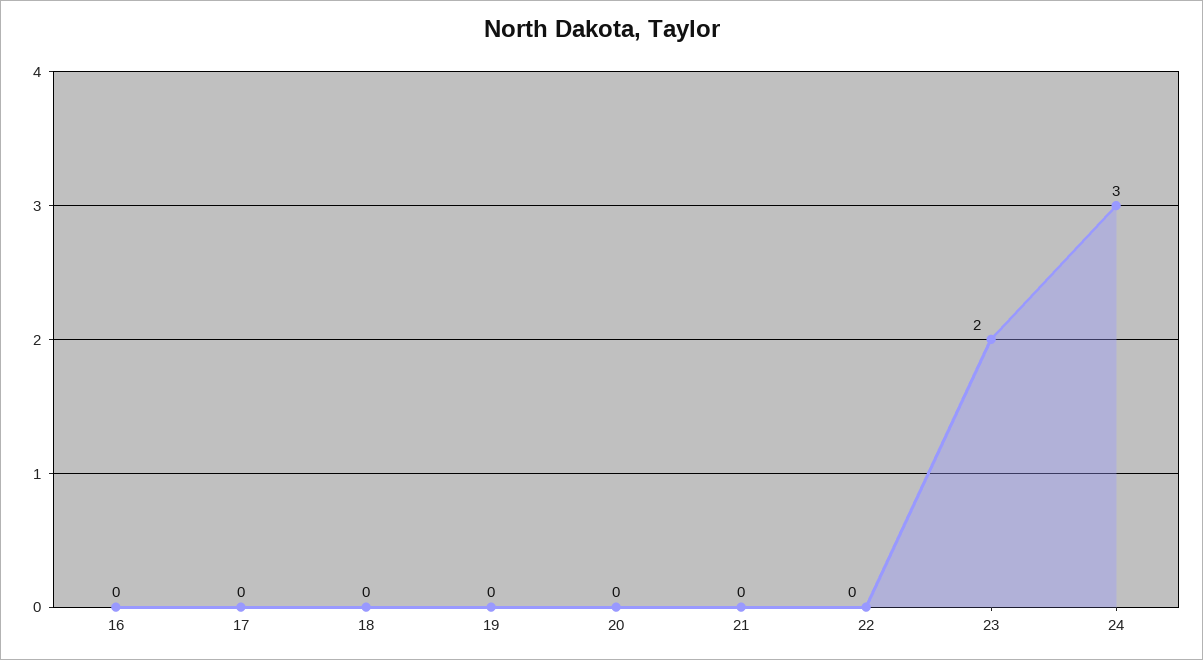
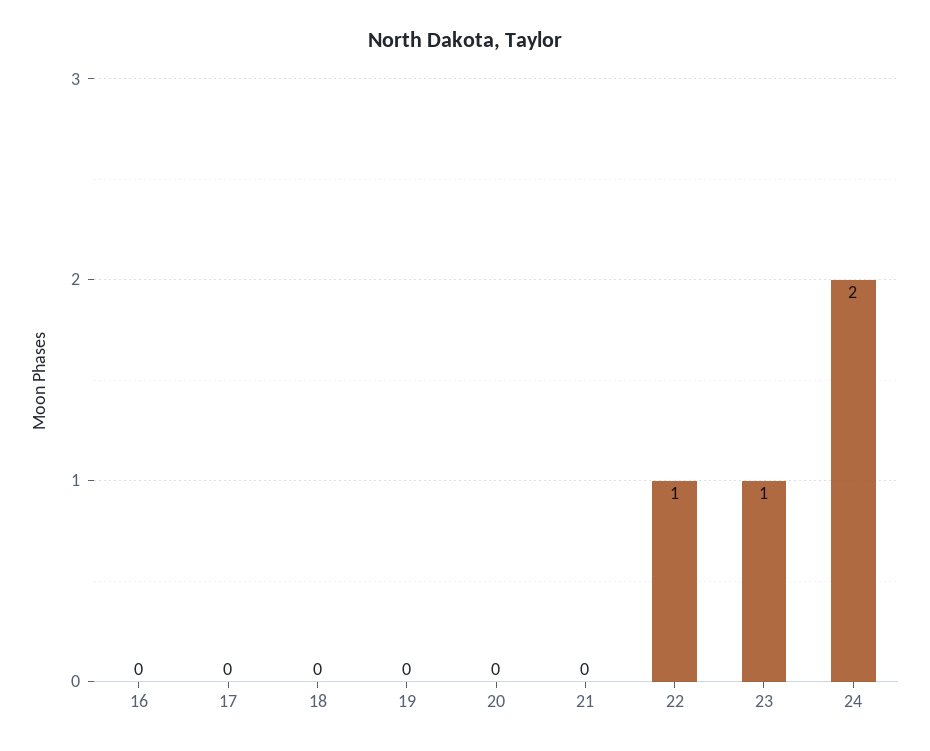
  {
    "16": 0,
    "17": 0,
    "18": 0,
    "19": 0,
    "20": 0,
    "21": 0,
-   "22": 0,
+   "22": 1,
-   "23": 2,
+   "23": 1,
-   "24": 3
+   "24": 2
  }

